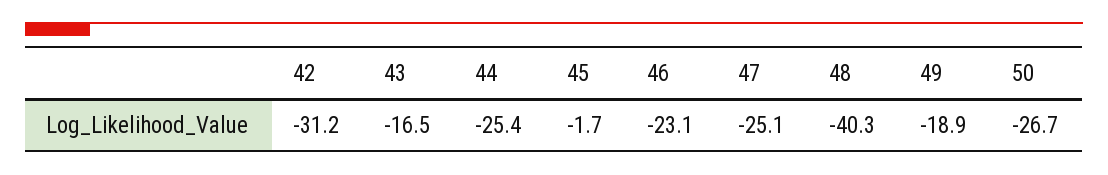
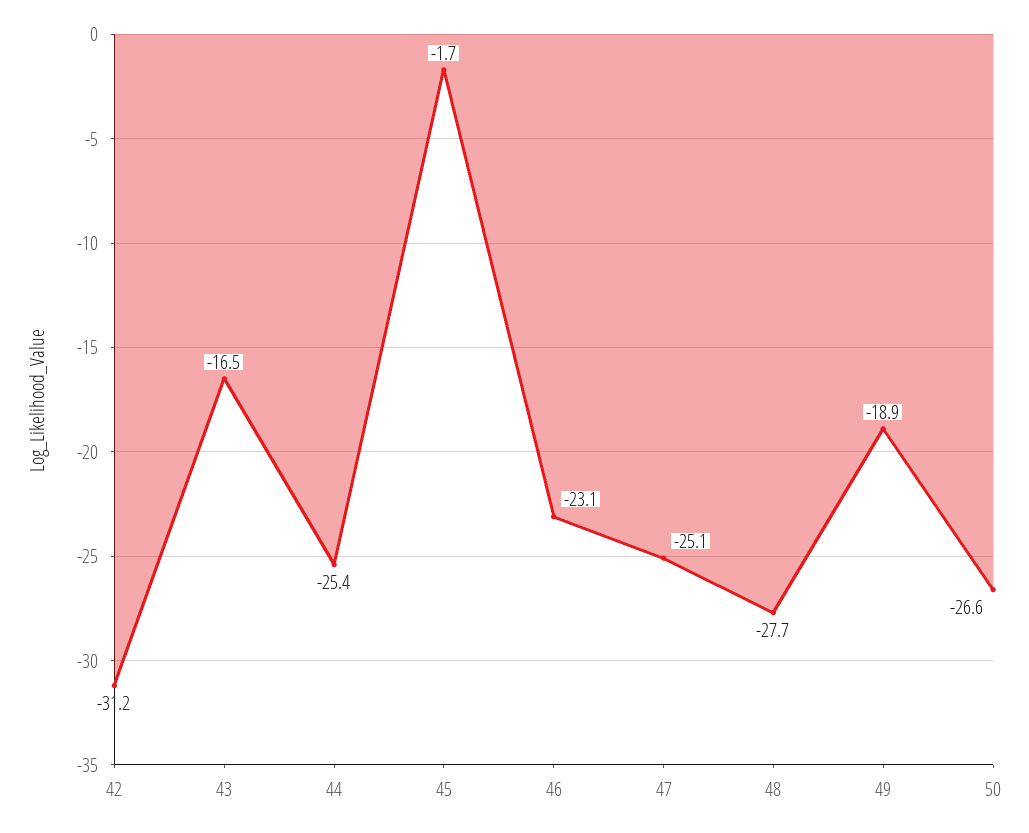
  {
    "42": -31.2,
    "43": -16.5,
    "44": -25.4,
    "45": -1.7,
    "46": -23.1,
    "47": -25.1,
-   "48": -40.3,
+   "48": -27.7,
    "49": -18.9,
-   "50": -26.7
+   "50": -26.6
  }

